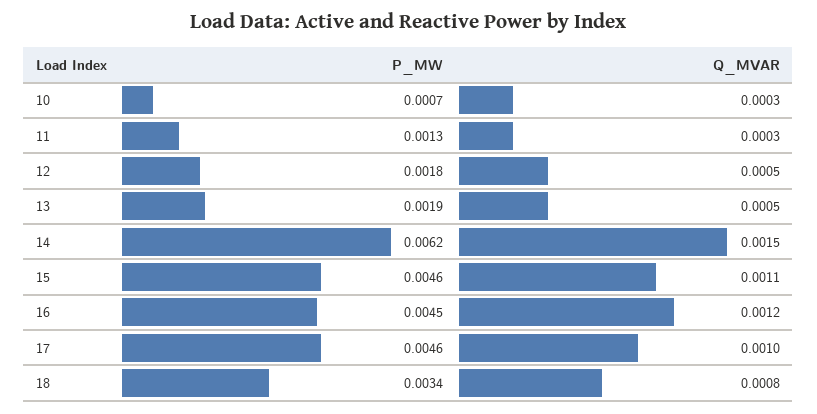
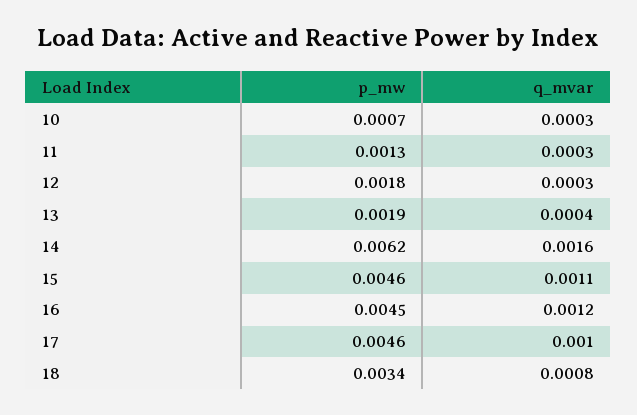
  {
    "P_MW": {
      "10": 0.0007,
      "11": 0.0013,
      "12": 0.0018,
      "13": 0.0019,
      "14": 0.0062,
      "15": 0.0046,
      "16": 0.0045,
      "17": 0.0046,
      "18": 0.0034
    },
    "Q_MVAR": {
      "10": 0.0003,
      "11": 0.0003,
-     "12": 0.0005,
+     "12": 0.0003,
-     "13": 0.0005,
+     "13": 0.0004,
-     "14": 0.0015,
+     "14": 0.0016,
      "15": 0.0011,
      "16": 0.0012,
      "17": 0.001,
      "18": 0.0008
    }
  }

